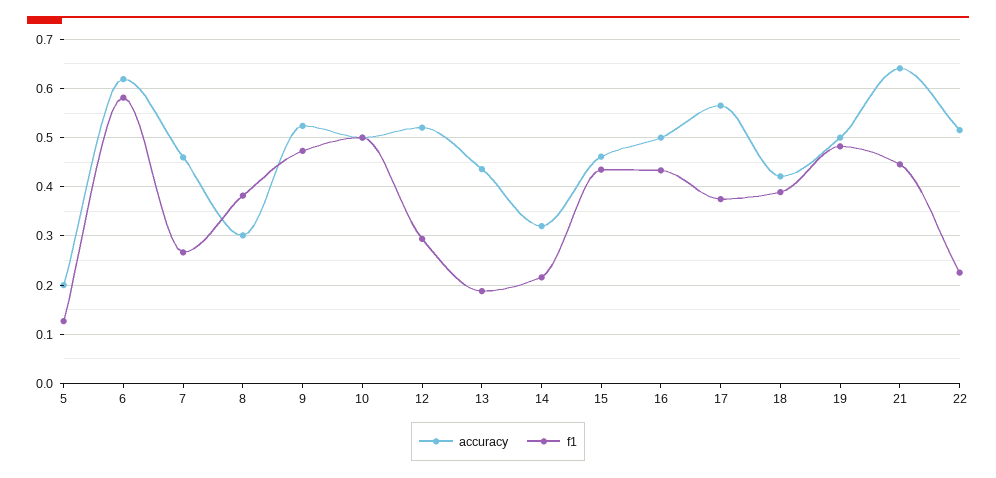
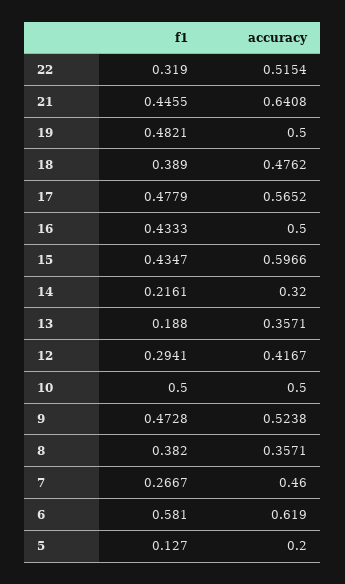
  {
    "accuracy": {
      "5": 0.2,
      "6": 0.619,
      "7": 0.46,
-     "8": 0.3,
+     "8": 0.3571,
      "9": 0.5238,
      "10": 0.5,
-     "12": 0.52,
+     "12": 0.4167,
-     "13": 0.44,
+     "13": 0.3571,
      "14": 0.32,
-     "15": 0.46,
+     "15": 0.5966,
      "16": 0.5,
      "17": 0.5652,
-     "18": 0.42,
+     "18": 0.4762,
      "19": 0.5,
      "21": 0.6408,
      "22": 0.5154
    },
    "f1": {
      "5": 0.127,
      "6": 0.581,
      "7": 0.2667,
      "8": 0.382,
      "9": 0.4728,
      "10": 0.5,
      "12": 0.2941,
      "13": 0.188,
      "14": 0.2161,
      "15": 0.4347,
      "16": 0.4333,
-     "17": 0.38,
+     "17": 0.4779,
      "18": 0.389,
      "19": 0.4821,
      "21": 0.4455,
-     "22": 0.22
+     "22": 0.319
    }
  }

